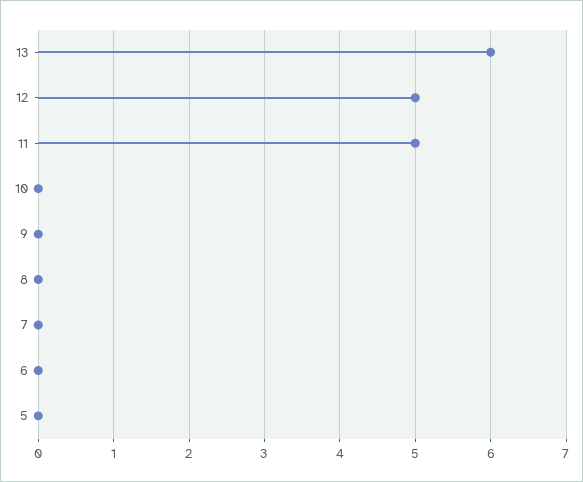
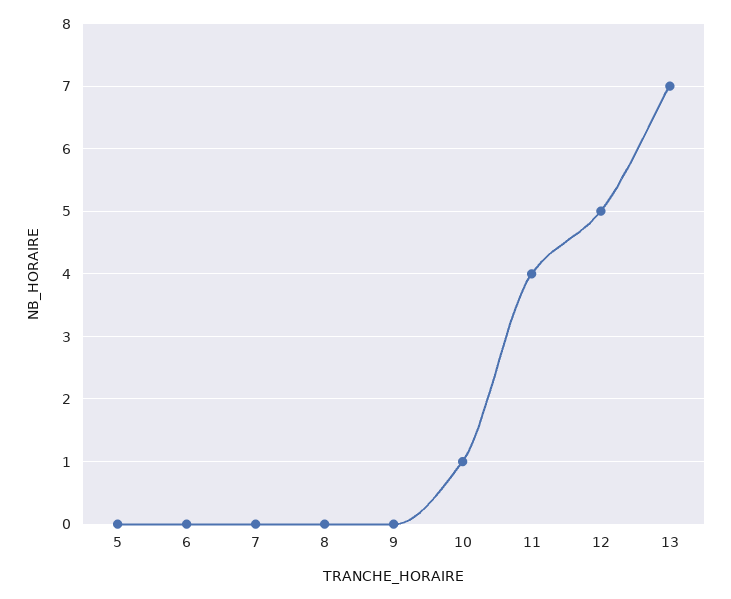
  {
-   "13": 6,
+   "13": 7,
    "12": 5,
-   "11": 5,
+   "11": 4,
-   "10": 0,
+   "10": 1,
    "9": 0,
    "8": 0,
    "7": 0,
    "6": 0,
    "5": 0
  }

